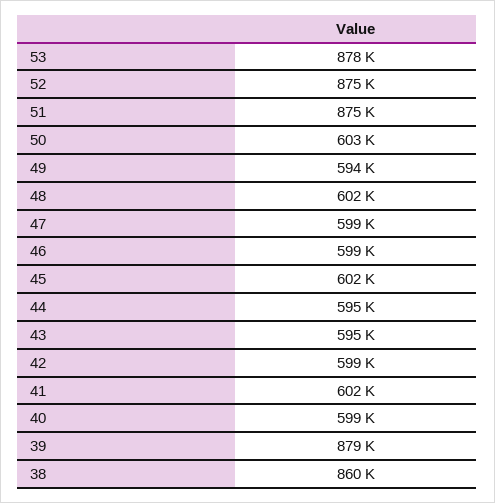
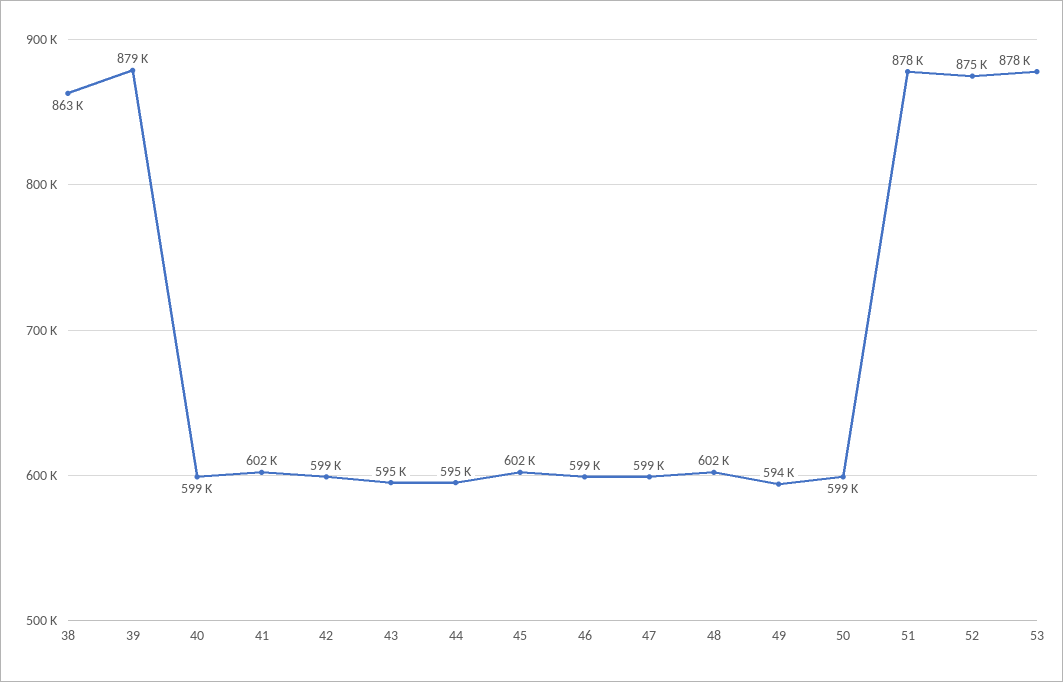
  {
    "53": 878000,
    "52": 875000,
-   "51": 875000,
+   "51": 878000,
-   "50": 603000,
+   "50": 599000,
    "49": 594000,
    "48": 602000,
    "47": 599000,
    "46": 599000,
    "45": 602000,
    "44": 595000,
    "43": 595000,
    "42": 599000,
    "41": 602000,
    "40": 599000,
    "39": 879000,
-   "38": 860000
+   "38": 863000
  }

